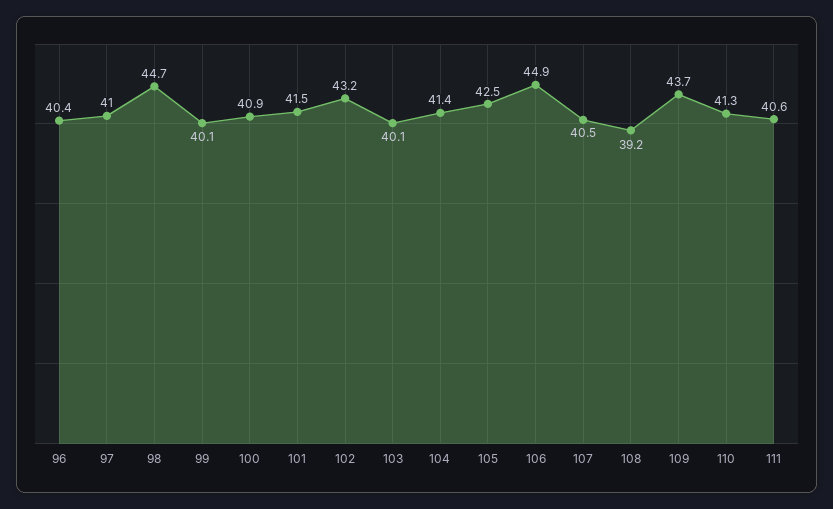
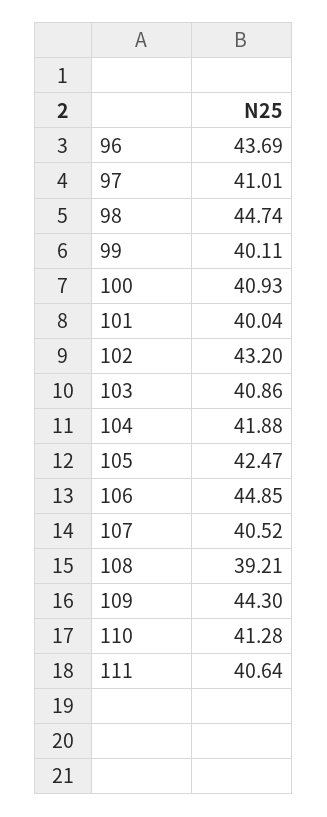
  {
-   "96": 40.4,
+   "96": 43.69,
    "97": 41.01,
    "98": 44.74,
    "99": 40.11,
    "100": 40.93,
-   "101": 41.5,
+   "101": 40.04,
    "102": 43.2,
-   "103": 40.1,
+   "103": 40.86,
-   "104": 41.4,
+   "104": 41.88,
    "105": 42.47,
    "106": 44.85,
    "107": 40.52,
    "108": 39.21,
-   "109": 43.7,
+   "109": 44.3,
    "110": 41.28,
    "111": 40.64
  }

